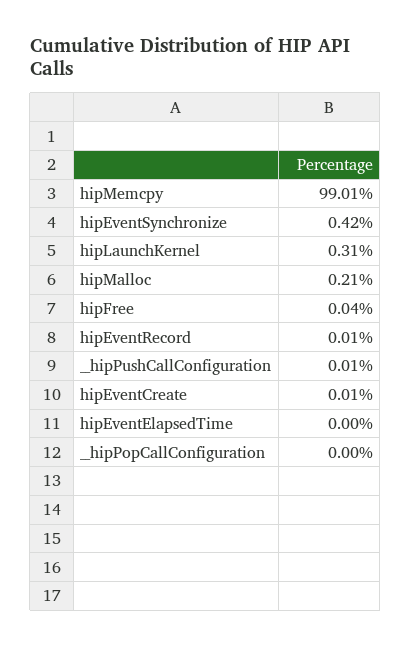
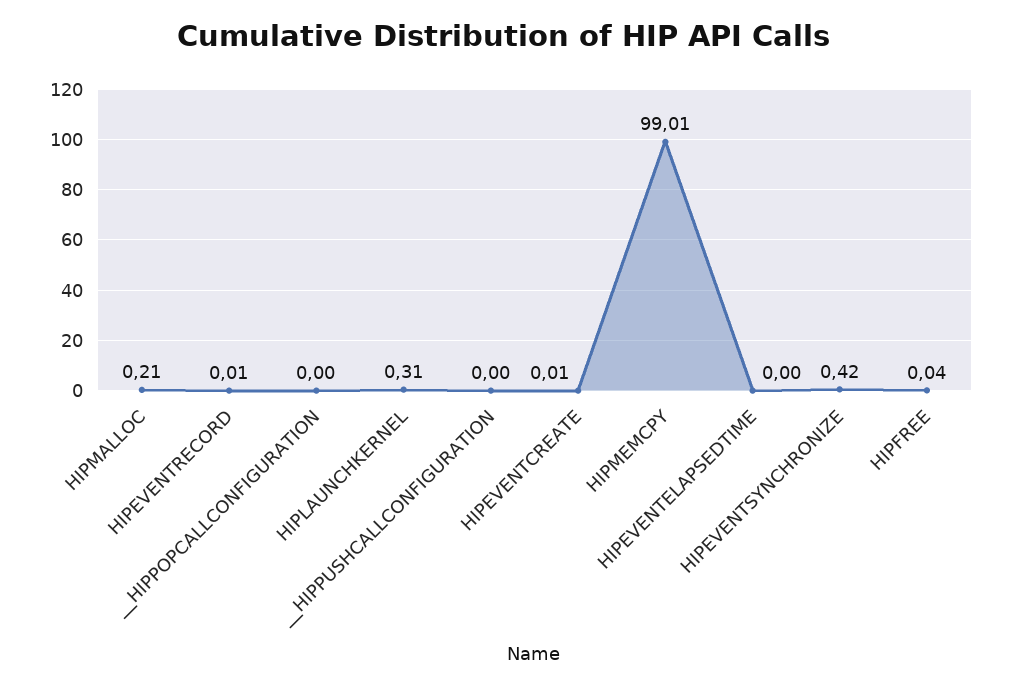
  {
    "hipMemcpy": 99.01,
    "hipEventSynchronize": 0.42,
    "hipLaunchKernel": 0.31,
    "hipMalloc": 0.21,
    "hipFree": 0.04,
    "hipEventRecord": 0.01,
-   "__hipPushCallConfiguration": 0.01,
+   "__hipPushCallConfiguration": 0,
    "hipEventCreate": 0.01,
    "hipEventElapsedTime": 0,
    "__hipPopCallConfiguration": 0
  }

